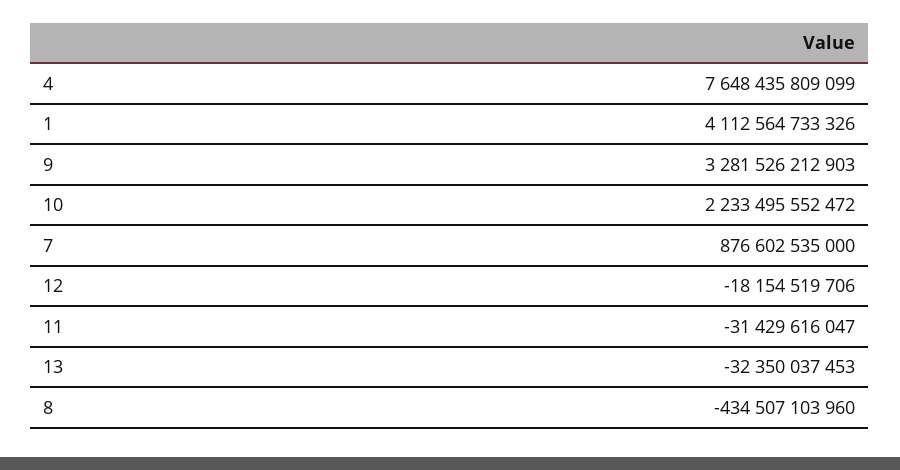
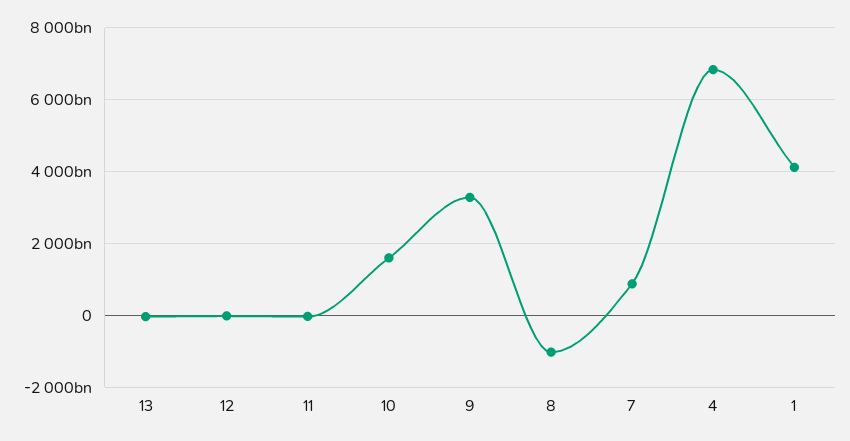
  {
-   "4": 7648435809099,
+   "4": 6800000000000,
    "1": 4112564733326,
    "9": 3281526212903,
-   "10": 2233495552472,
+   "10": 1600000000000,
    "7": 876602535000,
    "12": -18154519706,
    "11": -31429616047,
    "13": -32350037453,
-   "8": -434507103960
+   "8": -1000000000000
  }

